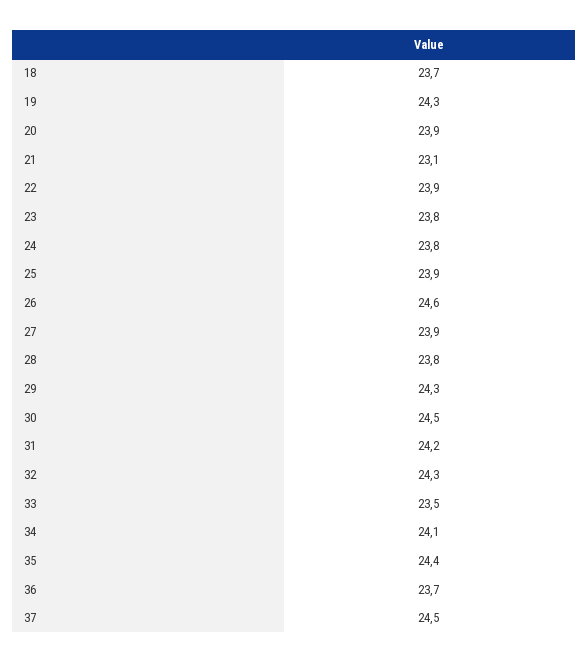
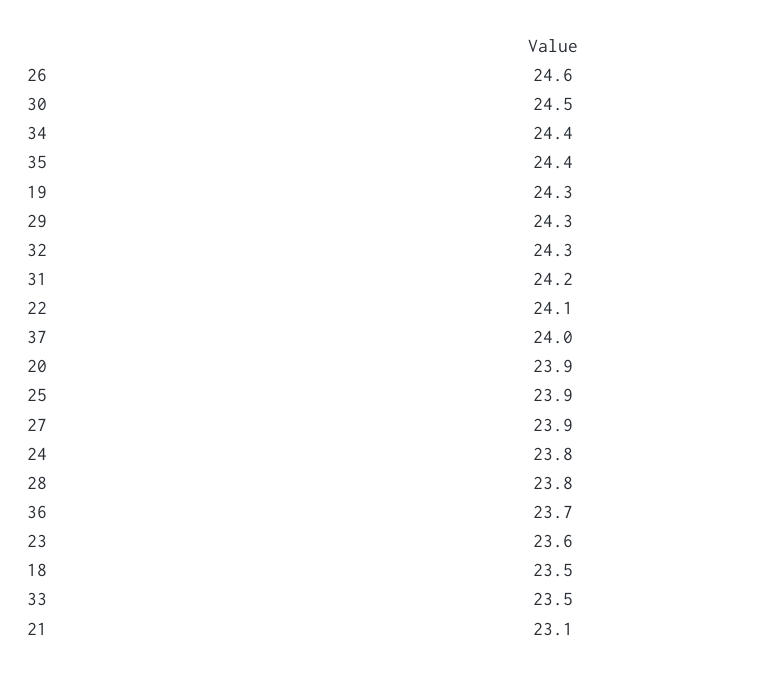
  {
-   "18": 23.7,
+   "18": 23.5,
    "19": 24.3,
    "20": 23.9,
    "21": 23.1,
-   "22": 23.9,
+   "22": 24.1,
-   "23": 23.8,
+   "23": 23.6,
    "24": 23.8,
    "25": 23.9,
    "26": 24.6,
    "27": 23.9,
    "28": 23.8,
    "29": 24.3,
    "30": 24.5,
    "31": 24.2,
    "32": 24.3,
    "33": 23.5,
-   "34": 24.1,
+   "34": 24.4,
    "35": 24.4,
    "36": 23.7,
-   "37": 24.5
+   "37": 24
  }

